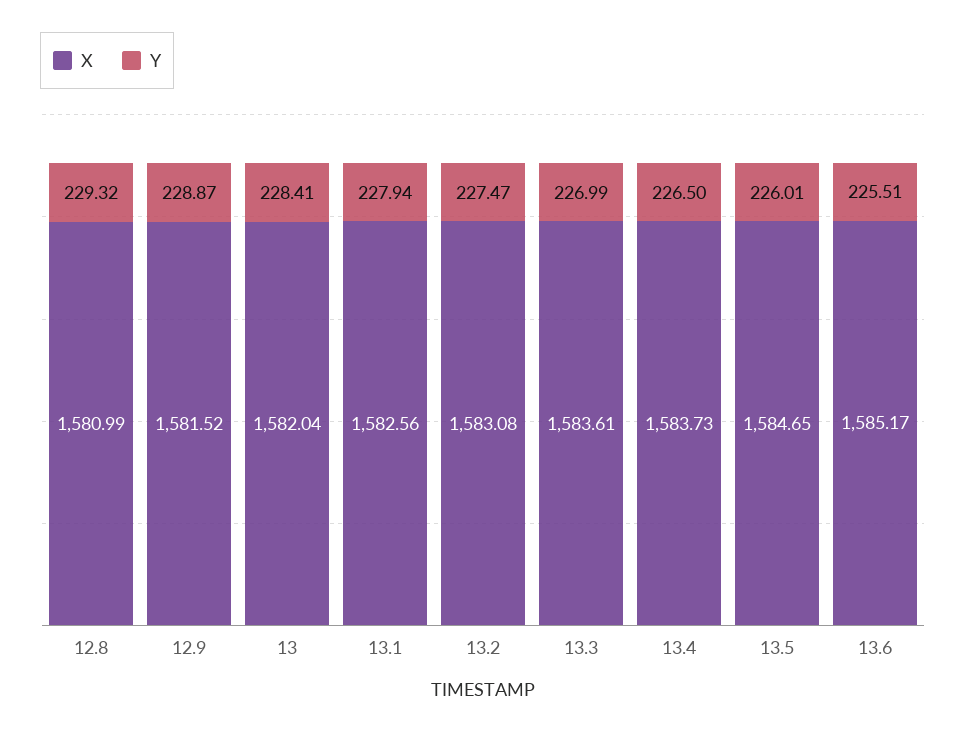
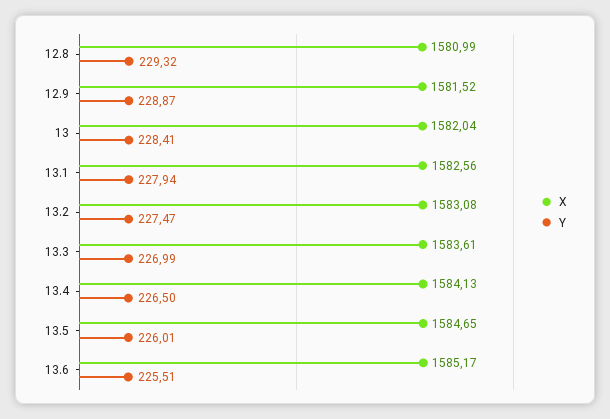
  {
    "X": {
      "12.8": 1580.99,
      "12.9": 1581.52,
      "13": 1582.04,
      "13.1": 1582.56,
      "13.2": 1583.08,
      "13.3": 1583.61,
-     "13.4": 1583.73,
+     "13.4": 1584.13,
      "13.5": 1584.65,
      "13.6": 1585.17
    },
    "Y": {
      "12.8": 229.32,
      "12.9": 228.87,
      "13": 228.41,
      "13.1": 227.94,
      "13.2": 227.47,
      "13.3": 226.99,
      "13.4": 226.5,
      "13.5": 226.01,
      "13.6": 225.51
    }
  }

